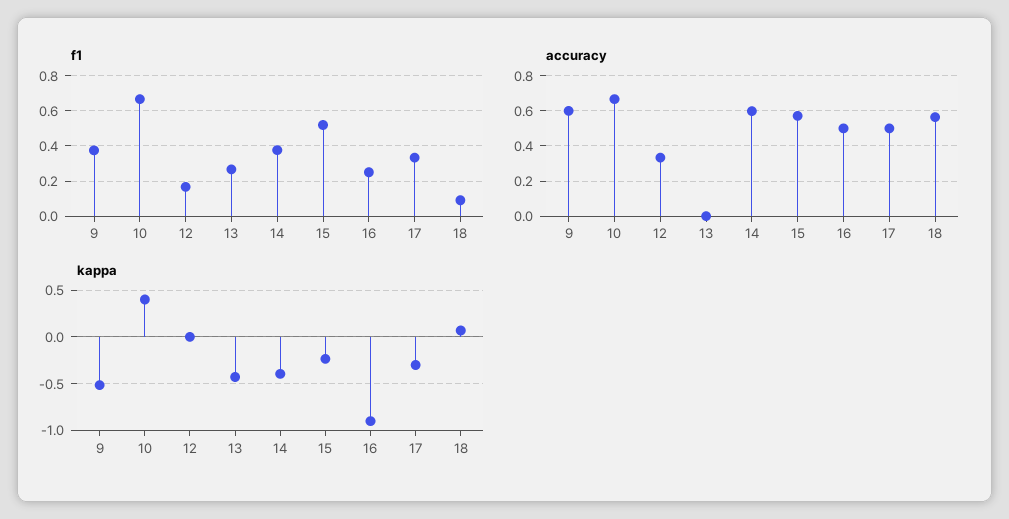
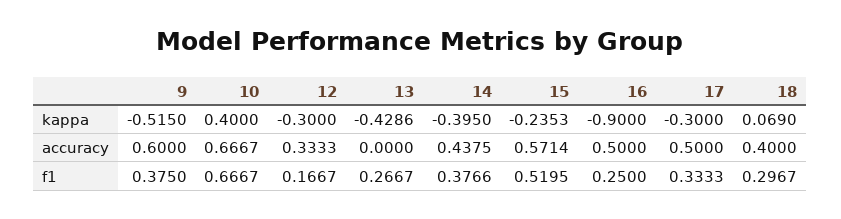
  {
    "f1": {
      "9": 0.375,
      "10": 0.6667,
      "12": 0.1667,
      "13": 0.2667,
      "14": 0.3766,
      "15": 0.5195,
      "16": 0.25,
      "17": 0.3333,
-     "18": 0.1
+     "18": 0.2967
    },
    "accuracy": {
      "9": 0.6,
      "10": 0.6667,
      "12": 0.3333,
      "13": 0,
-     "14": 0.6,
+     "14": 0.4375,
      "15": 0.5714,
      "16": 0.5,
      "17": 0.5,
-     "18": 0.55
+     "18": 0.4
    },
    "kappa": {
      "9": -0.515,
      "10": 0.4,
-     "12": 0,
+     "12": -0.3,
      "13": -0.4286,
      "14": -0.395,
      "15": -0.2353,
      "16": -0.9,
      "17": -0.3,
      "18": 0.069
    }
  }

